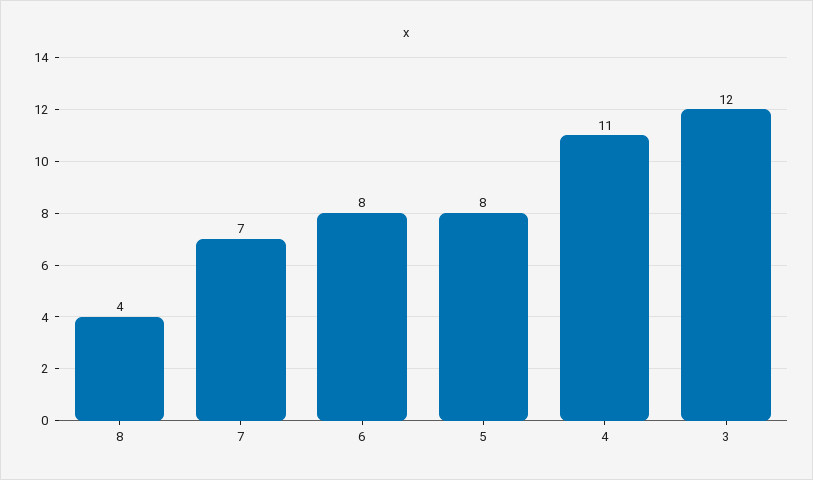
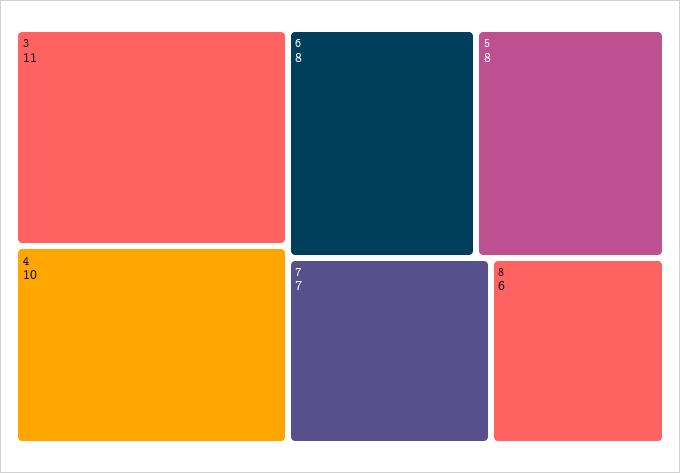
  {
-   "8": 4,
+   "8": 6,
    "7": 7,
    "6": 8,
    "5": 8,
-   "4": 11,
+   "4": 10,
-   "3": 12
+   "3": 11
  }

